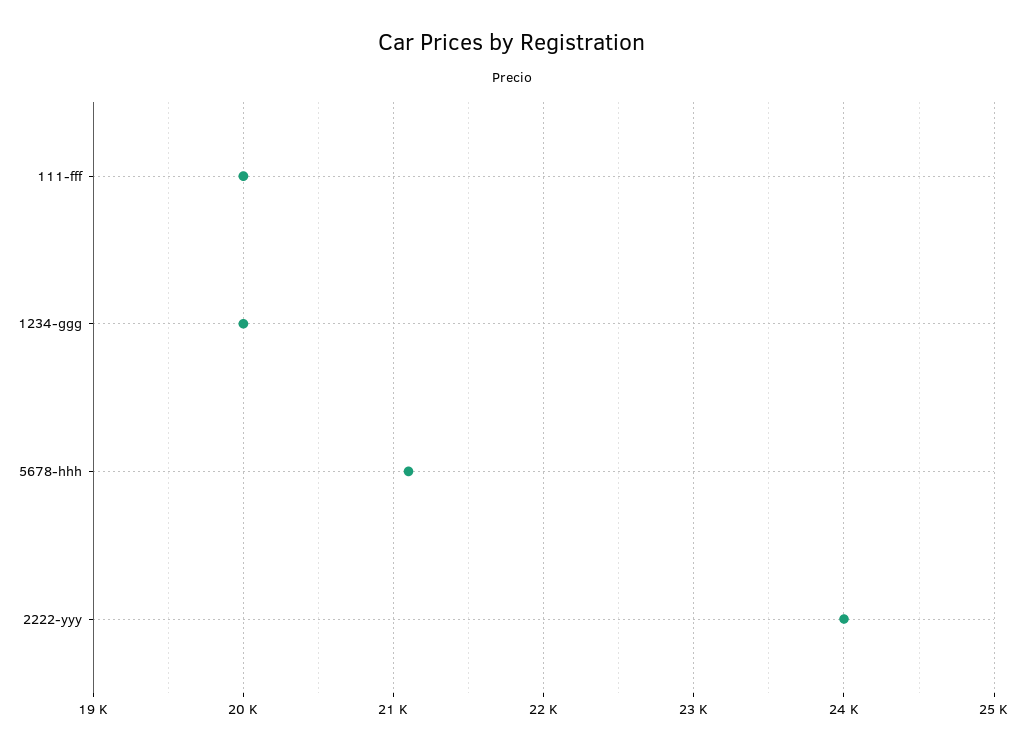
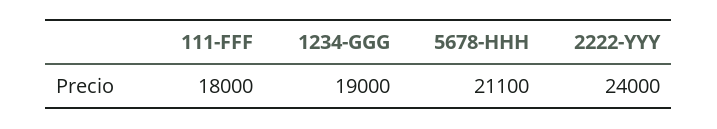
  {
-   "111-fff": 20000,
+   "111-fff": 18000,
-   "1234-ggg": 20000,
+   "1234-ggg": 19000,
    "5678-hhh": 21100,
    "2222-yyy": 24000
  }

